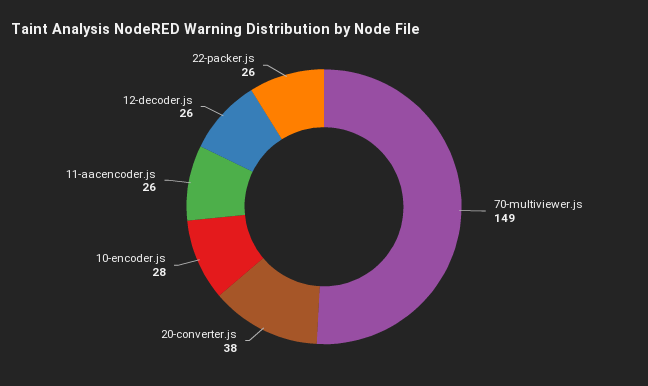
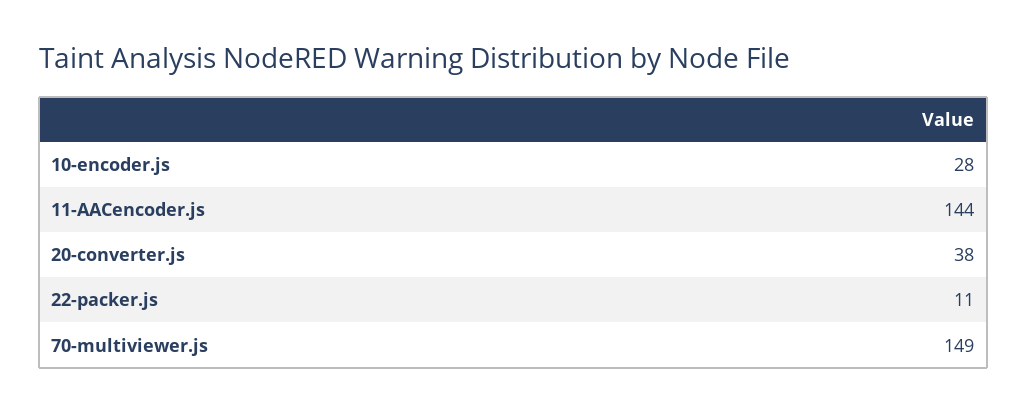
  {
    "70-multiviewer.js": 149,
    "20-converter.js": 38,
    "10-encoder.js": 28,
-   "11-aacencoder.js": 26,
+   "11-aacencoder.js": 144,
-   "12-decoder.js": 26,
-   "22-packer.js": 26
+   "22-packer.js": 11
  }

